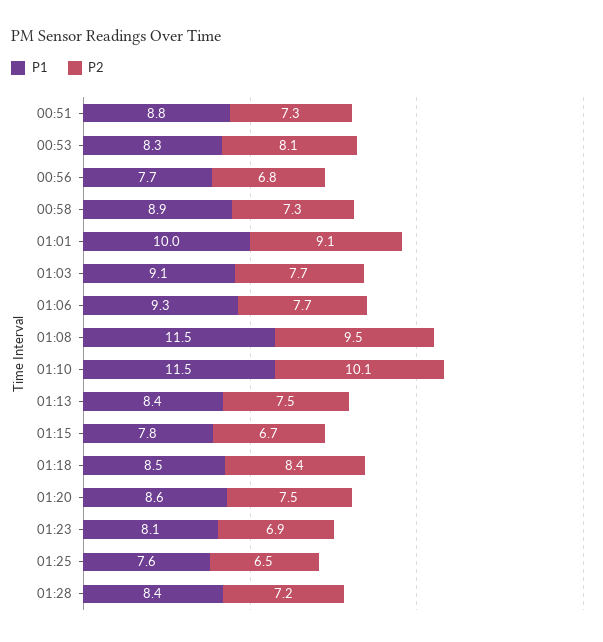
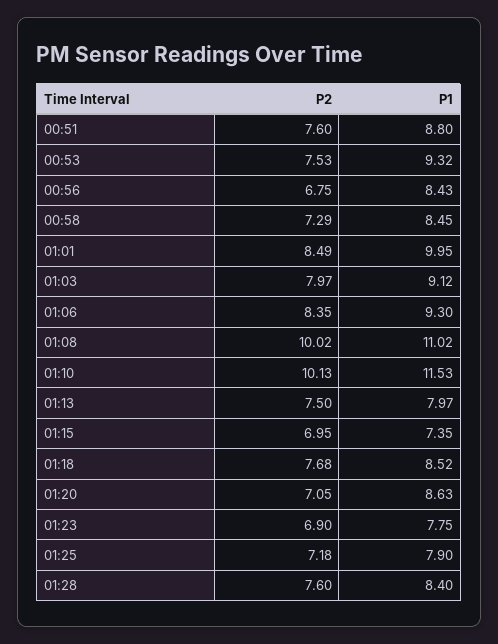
  {
    "P1": {
      "00:51": 8.8,
-     "00:53": 8.3,
+     "00:53": 9.32,
-     "00:56": 7.7,
+     "00:56": 8.43,
-     "00:58": 8.9,
+     "00:58": 8.45,
      "01:01": 9.95,
      "01:03": 9.12,
      "01:06": 9.3,
-     "01:08": 11.5,
+     "01:08": 11.02,
      "01:10": 11.53,
-     "01:13": 8.4,
+     "01:13": 7.97,
-     "01:15": 7.8,
+     "01:15": 7.35,
      "01:18": 8.52,
      "01:20": 8.63,
-     "01:23": 8.1,
+     "01:23": 7.75,
-     "01:25": 7.6,
+     "01:25": 7.9,
      "01:28": 8.4
    },
    "P2": {
-     "00:51": 7.3,
+     "00:51": 7.6,
-     "00:53": 8.1,
+     "00:53": 7.53,
      "00:56": 6.75,
      "00:58": 7.29,
-     "01:01": 9.1,
+     "01:01": 8.49,
-     "01:03": 7.7,
+     "01:03": 7.97,
-     "01:06": 7.7,
+     "01:06": 8.35,
-     "01:08": 9.5,
+     "01:08": 10.02,
      "01:10": 10.13,
      "01:13": 7.5,
-     "01:15": 6.7,
+     "01:15": 6.95,
-     "01:18": 8.4,
+     "01:18": 7.68,
-     "01:20": 7.5,
+     "01:20": 7.05,
      "01:23": 6.9,
-     "01:25": 6.5,
+     "01:25": 7.18,
-     "01:28": 7.2
+     "01:28": 7.6
    }
  }

